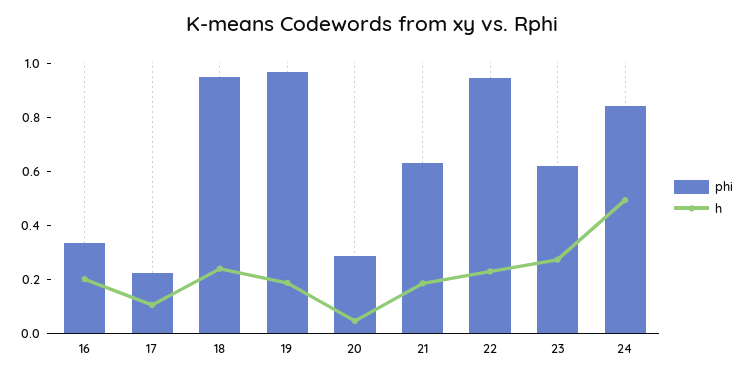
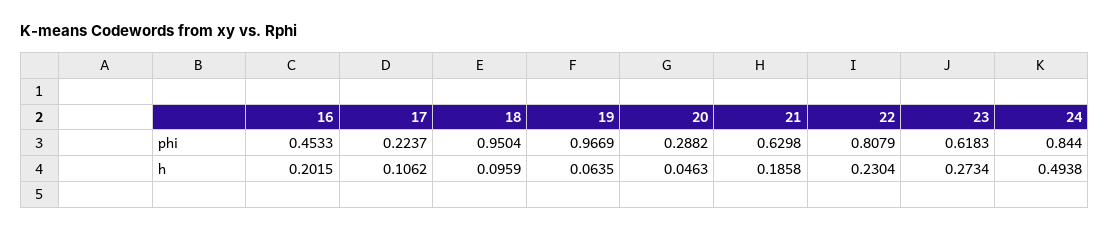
  {
    "phi": {
-     "16": 0.35,
+     "16": 0.4533,
      "17": 0.2237,
      "18": 0.9504,
      "19": 0.9669,
      "20": 0.2882,
      "21": 0.6298,
-     "22": 0.95,
+     "22": 0.8079,
      "23": 0.6183,
      "24": 0.844
    },
    "h": {
      "16": 0.2015,
      "17": 0.1062,
-     "18": 0.25,
+     "18": 0.0959,
-     "19": 0.2,
+     "19": 0.0635,
      "20": 0.0463,
      "21": 0.1858,
      "22": 0.2304,
      "23": 0.2734,
      "24": 0.4938
    }
  }

